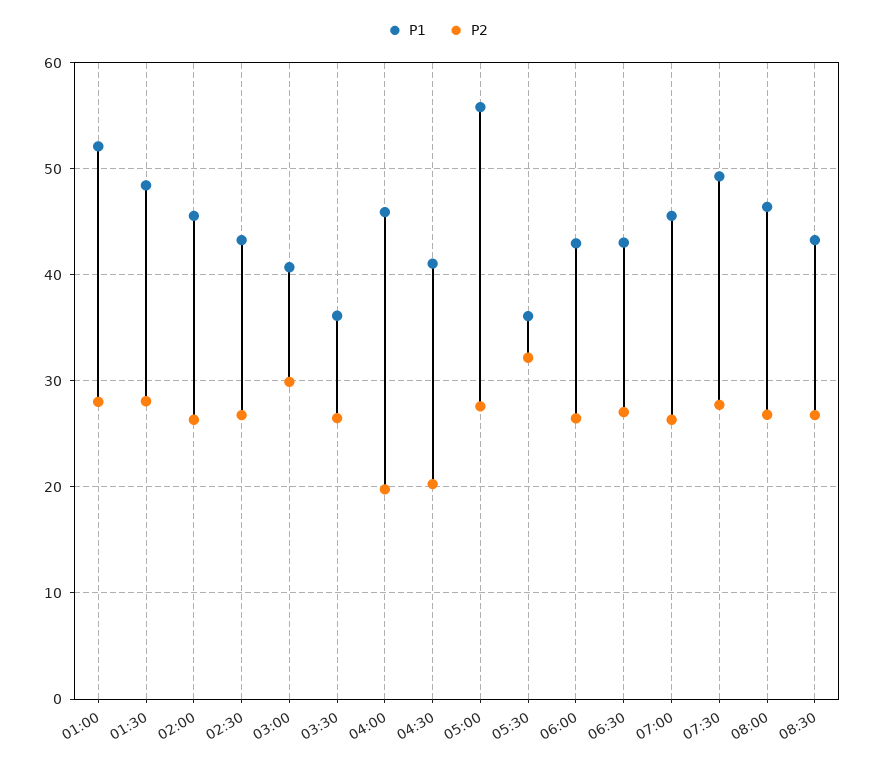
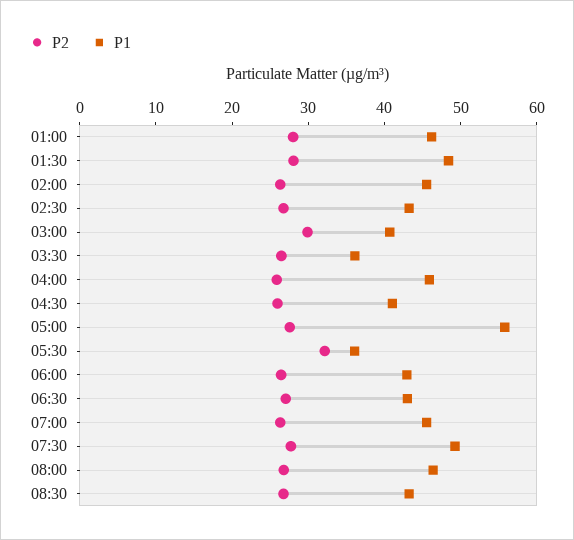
  {
    "P1": {
-     "01:00": 52,
+     "01:00": 46,
      "01:30": 48,
      "02:00": 46,
      "02:30": 43,
      "03:00": 41,
      "03:30": 36,
      "04:00": 46,
      "04:30": 41,
      "05:00": 56,
      "05:30": 36,
      "06:00": 43,
      "06:30": 43,
      "07:00": 46,
      "07:30": 49,
      "08:00": 46,
      "08:30": 43
    },
    "P2": {
      "01:00": 28,
      "01:30": 28,
      "02:00": 26,
      "02:30": 27,
      "03:00": 30,
      "03:30": 26,
-     "04:00": 20,
+     "04:00": 26,
-     "04:30": 20,
+     "04:30": 26,
      "05:00": 28,
      "05:30": 32,
      "06:00": 26,
      "06:30": 27,
      "07:00": 26,
      "07:30": 28,
      "08:00": 27,
      "08:30": 27
    }
  }

